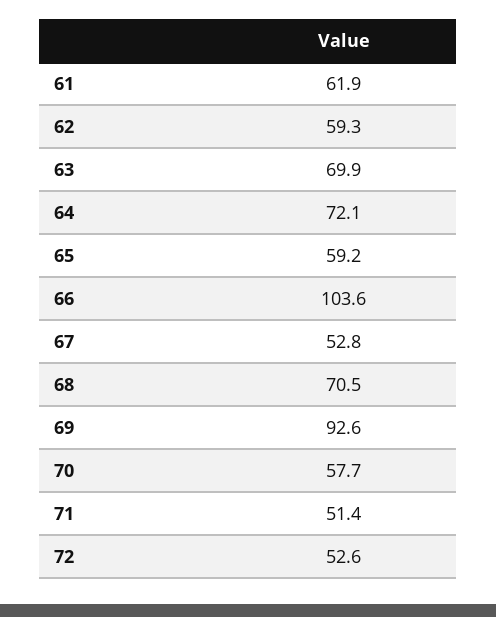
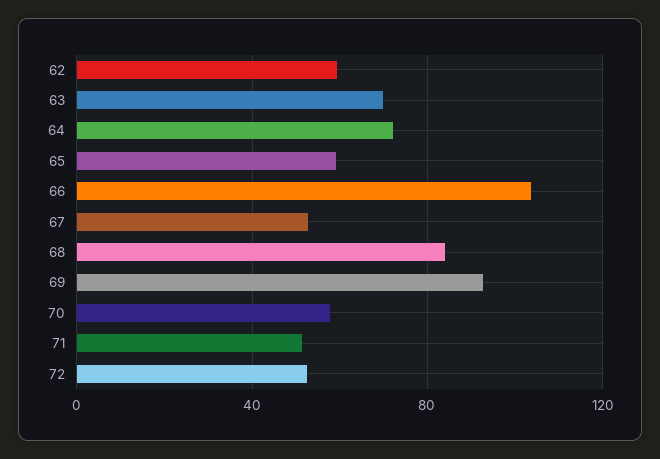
  {
-   "61": 61.9,
    "62": 59.3,
    "63": 69.9,
    "64": 72.1,
    "65": 59.2,
    "66": 103.6,
    "67": 52.8,
-   "68": 70.5,
+   "68": 85,
    "69": 92.6,
    "70": 57.7,
    "71": 51.4,
    "72": 52.6
  }

